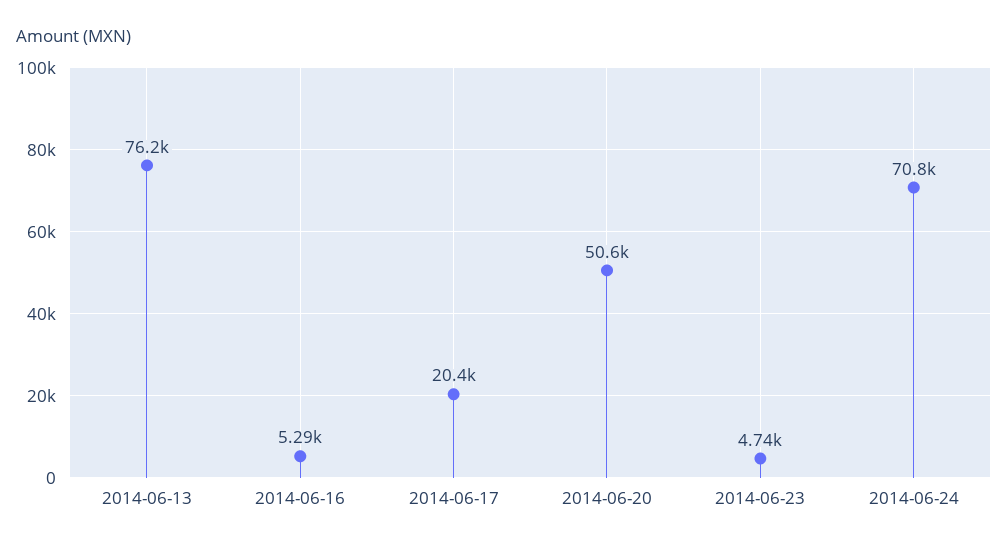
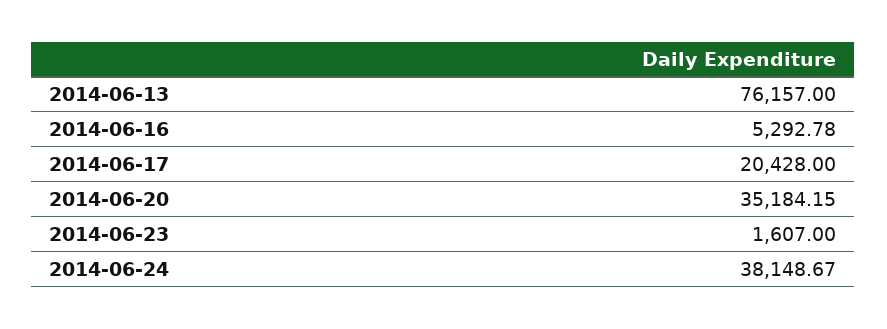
  {
    "2014-06-13": 76157,
    "2014-06-16": 5292.78,
    "2014-06-17": 20428,
-   "2014-06-20": 50600,
+   "2014-06-20": 35184.15,
-   "2014-06-23": 4740,
+   "2014-06-23": 1607,
-   "2014-06-24": 70800
+   "2014-06-24": 38148.67
  }

